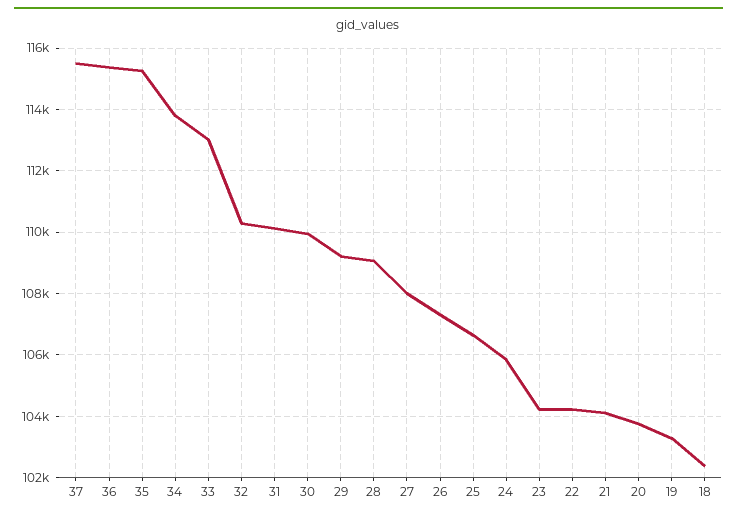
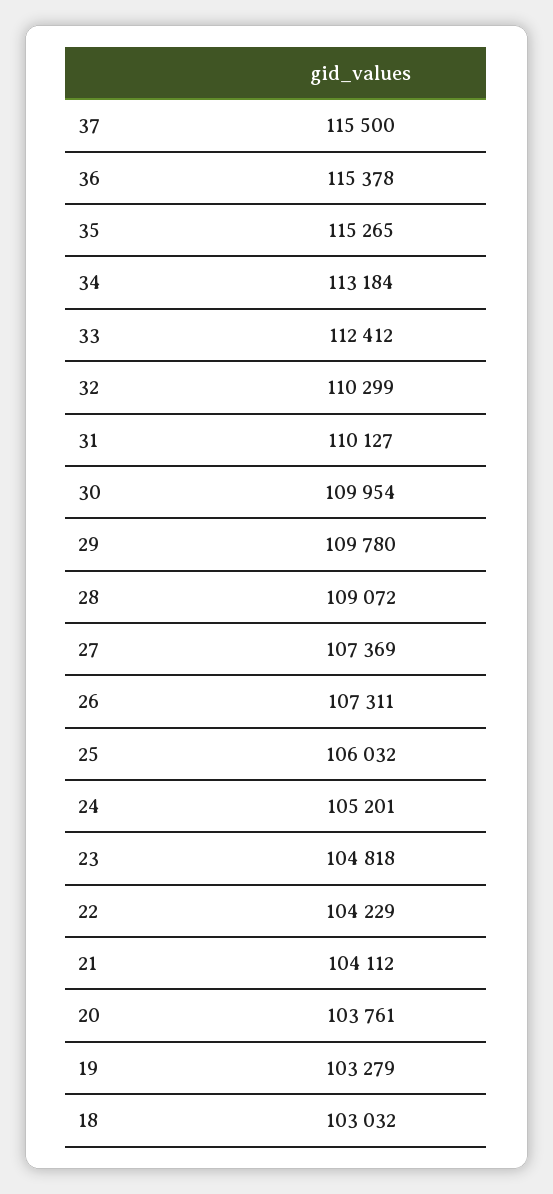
  {
    "37": 115500,
    "36": 115378,
    "35": 115265,
-   "34": 113800,
+   "34": 113184,
-   "33": 113000,
+   "33": 112412,
    "32": 110299,
    "31": 110127,
    "30": 109954,
-   "29": 109200,
+   "29": 109780,
    "28": 109072,
-   "27": 108000,
+   "27": 107369,
    "26": 107311,
-   "25": 106600,
+   "25": 106032,
-   "24": 105800,
+   "24": 105201,
-   "23": 104200,
+   "23": 104818,
    "22": 104229,
    "21": 104112,
    "20": 103761,
    "19": 103279,
-   "18": 102400
+   "18": 103032
  }

